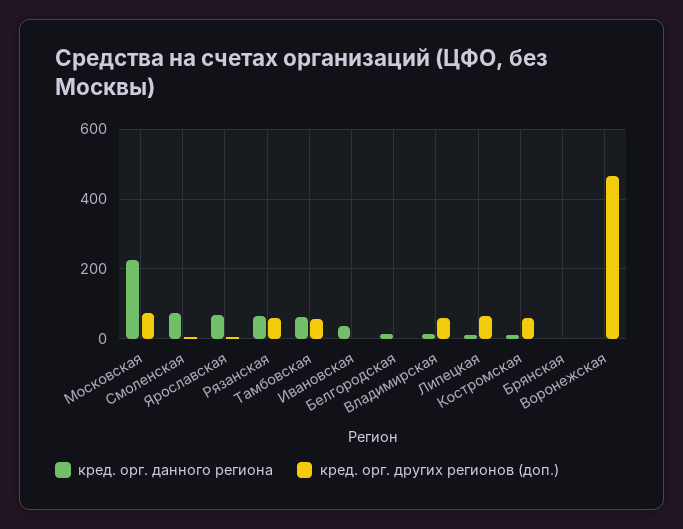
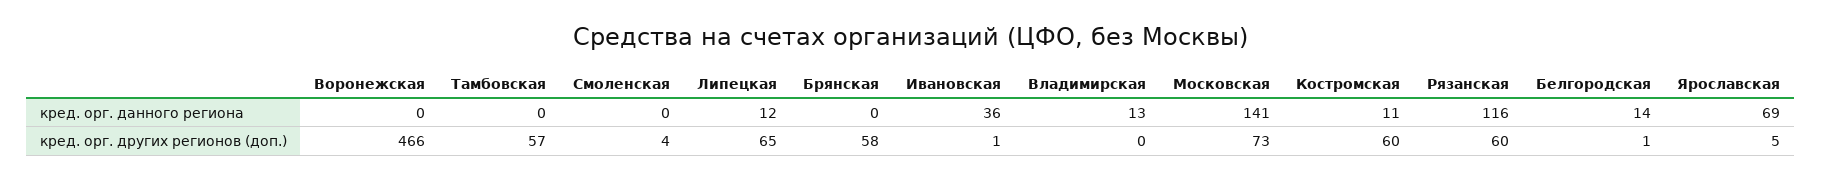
  {
    "кред. орг. данного региона": {
-     "Московская": 220,
+     "Московская": 141,
-     "Смоленская": 80,
+     "Смоленская": 0,
      "Ярославская": 69,
-     "Рязанская": 60,
+     "Рязанская": 116,
-     "Тамбовская": 60,
+     "Тамбовская": 0,
      "Ивановская": 36,
      "Белгородская": 14,
      "Владимирская": 13,
      "Липецкая": 12,
      "Костромская": 11,
      "Брянская": 0,
      "Воронежская": 0
    },
    "кред. орг. других регионов (доп.)": {
      "Московская": 73,
      "Смоленская": 4,
      "Ярославская": 5,
      "Рязанская": 60,
      "Тамбовская": 57,
      "Ивановская": 1,
      "Белгородская": 1,
-     "Владимирская": 60,
+     "Владимирская": 0,
      "Липецкая": 65,
      "Костромская": 60,
-     "Брянская": 0,
+     "Брянская": 58,
      "Воронежская": 466
    }
  }

